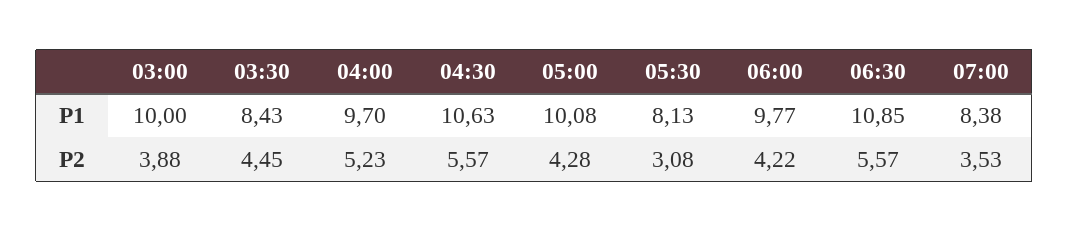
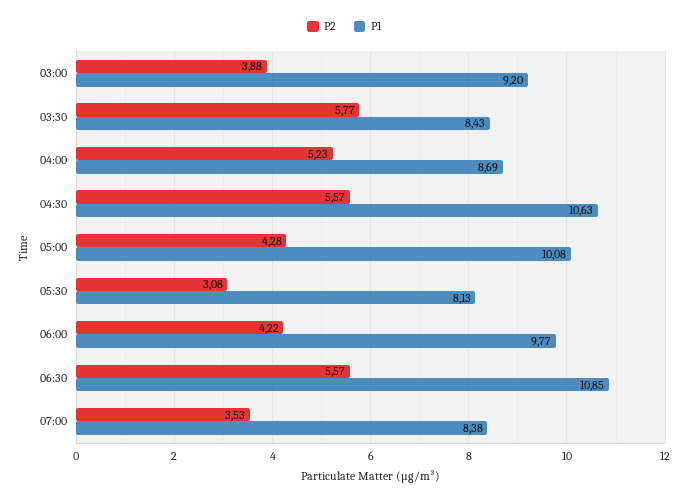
  {
    "P1": {
-     "03:00": 10,
+     "03:00": 9.2,
      "03:30": 8.43,
-     "04:00": 9.7,
+     "04:00": 8.69,
      "04:30": 10.63,
      "05:00": 10.08,
      "05:30": 8.13,
      "06:00": 9.77,
      "06:30": 10.85,
      "07:00": 8.38
    },
    "P2": {
      "03:00": 3.88,
-     "03:30": 4.45,
+     "03:30": 5.77,
      "04:00": 5.23,
      "04:30": 5.57,
      "05:00": 4.28,
      "05:30": 3.08,
      "06:00": 4.22,
      "06:30": 5.57,
      "07:00": 3.53
    }
  }

